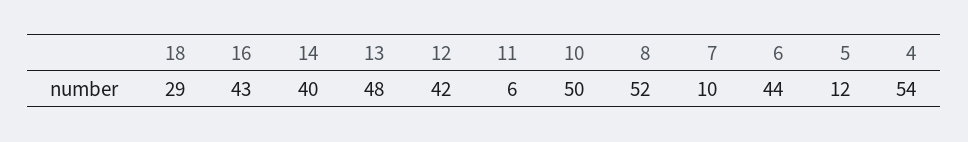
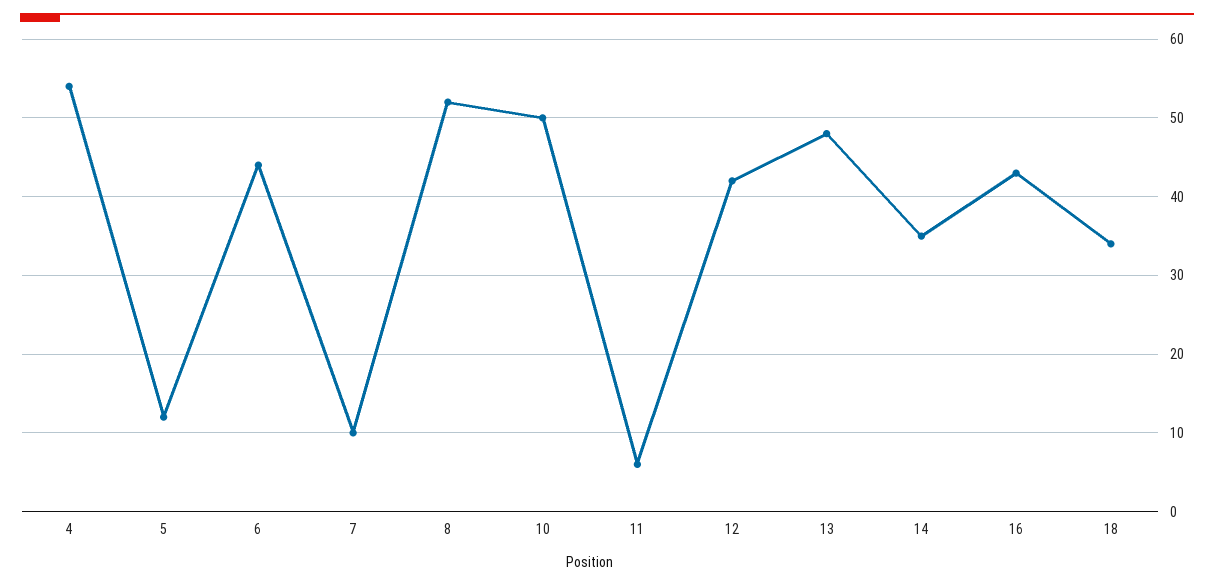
  {
-   "18": 29,
+   "18": 34,
    "16": 43,
-   "14": 40,
+   "14": 35,
    "13": 48,
    "12": 42,
    "11": 6,
    "10": 50,
    "8": 52,
    "7": 10,
    "6": 44,
    "5": 12,
    "4": 54
  }

